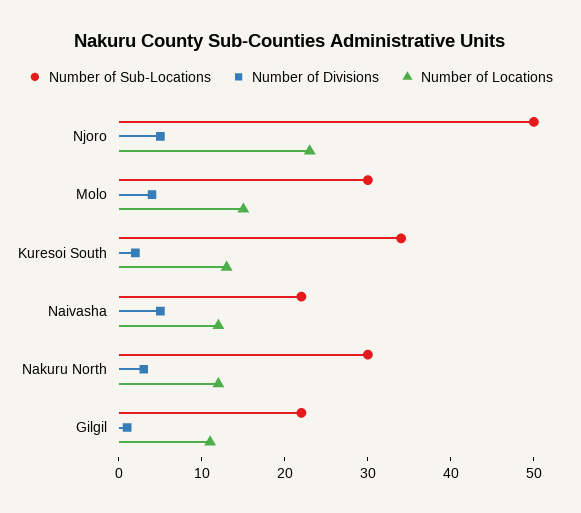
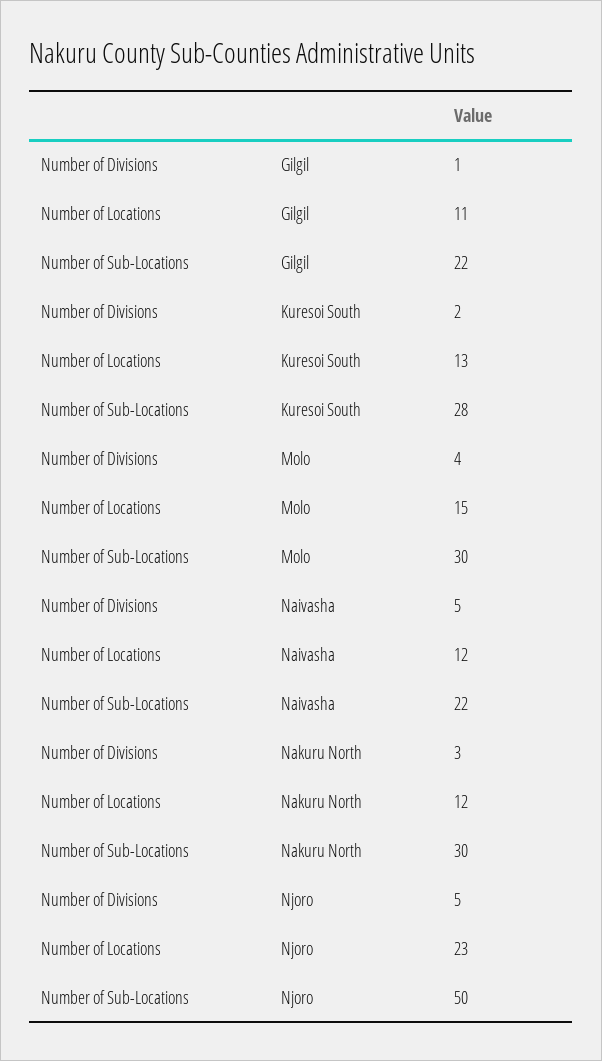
  {
    "Number of Sub-Locations": {
      "Njoro": 50,
      "Molo": 30,
-     "Kuresoi South": 34,
+     "Kuresoi South": 28,
      "Naivasha": 22,
      "Nakuru North": 30,
      "Gilgil": 22
    },
    "Number of Divisions": {
      "Njoro": 5,
      "Molo": 4,
      "Kuresoi South": 2,
      "Naivasha": 5,
      "Nakuru North": 3,
      "Gilgil": 1
    },
    "Number of Locations": {
      "Njoro": 23,
      "Molo": 15,
      "Kuresoi South": 13,
      "Naivasha": 12,
      "Nakuru North": 12,
      "Gilgil": 11
    }
  }

